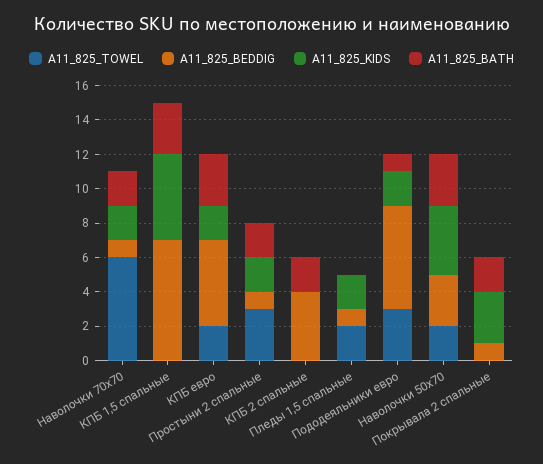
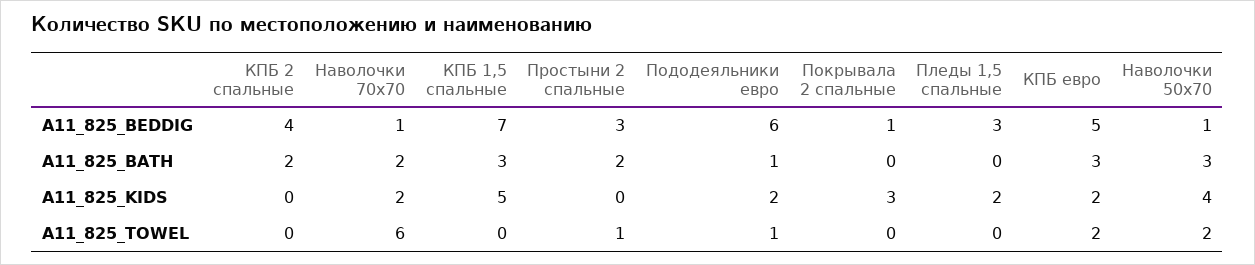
  {
    "A11_825_TOWEL": {
      "Наволочки 70х70": 6,
      "КПБ 1,5 спальные": 0,
      "КПБ евро": 2,
-     "Простыни 2 спальные": 3,
+     "Простыни 2 спальные": 1,
      "КПБ 2 спальные": 0,
-     "Пледы 1,5 спальные": 2,
+     "Пледы 1,5 спальные": 0,
-     "Пододеяльники евро": 3,
+     "Пододеяльники евро": 1,
      "Наволочки 50х70": 2,
      "Покрывала 2 спальные": 0
    },
    "A11_825_BEDDIG": {
      "Наволочки 70х70": 1,
      "КПБ 1,5 спальные": 7,
      "КПБ евро": 5,
-     "Простыни 2 спальные": 1,
+     "Простыни 2 спальные": 3,
      "КПБ 2 спальные": 4,
-     "Пледы 1,5 спальные": 1,
+     "Пледы 1,5 спальные": 3,
      "Пододеяльники евро": 6,
-     "Наволочки 50х70": 3,
+     "Наволочки 50х70": 1,
      "Покрывала 2 спальные": 1
    },
    "A11_825_KIDS": {
      "Наволочки 70х70": 2,
      "КПБ 1,5 спальные": 5,
      "КПБ евро": 2,
-     "Простыни 2 спальные": 2,
+     "Простыни 2 спальные": 0,
      "КПБ 2 спальные": 0,
      "Пледы 1,5 спальные": 2,
      "Пододеяльники евро": 2,
      "Наволочки 50х70": 4,
      "Покрывала 2 спальные": 3
    },
    "A11_825_BATH": {
      "Наволочки 70х70": 2,
      "КПБ 1,5 спальные": 3,
      "КПБ евро": 3,
      "Простыни 2 спальные": 2,
      "КПБ 2 спальные": 2,
      "Пледы 1,5 спальные": 0,
      "Пододеяльники евро": 1,
      "Наволочки 50х70": 3,
-     "Покрывала 2 спальные": 2
+     "Покрывала 2 спальные": 0
    }
  }

